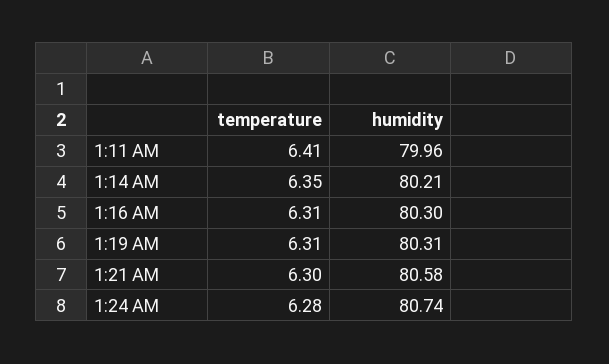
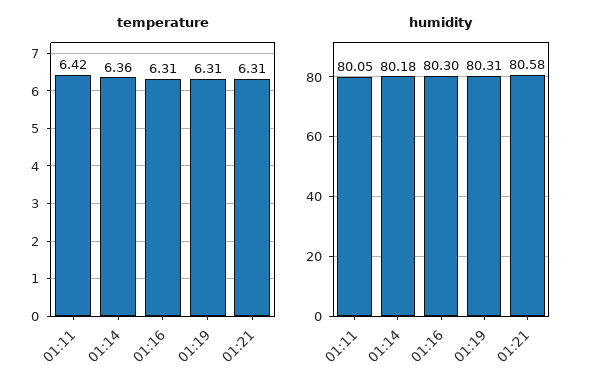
  {
    "temperature": {
-     "1:11 AM": 6.41,
+     "1:11 AM": 6.42,
-     "1:14 AM": 6.35,
+     "1:14 AM": 6.36,
      "1:16 AM": 6.31,
      "1:19 AM": 6.31,
-     "1:21 AM": 6.3,
+     "1:21 AM": 6.31
-     "1:24 AM": 6.28
    },
    "humidity": {
-     "1:11 AM": 79.96,
+     "1:11 AM": 80.05,
-     "1:14 AM": 80.21,
+     "1:14 AM": 80.18,
      "1:16 AM": 80.3,
      "1:19 AM": 80.31,
-     "1:21 AM": 80.58,
+     "1:21 AM": 80.58
-     "1:24 AM": 80.74
    }
  }

